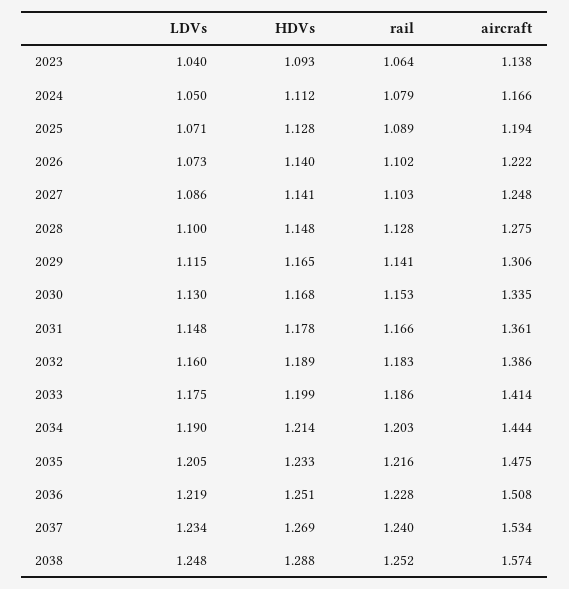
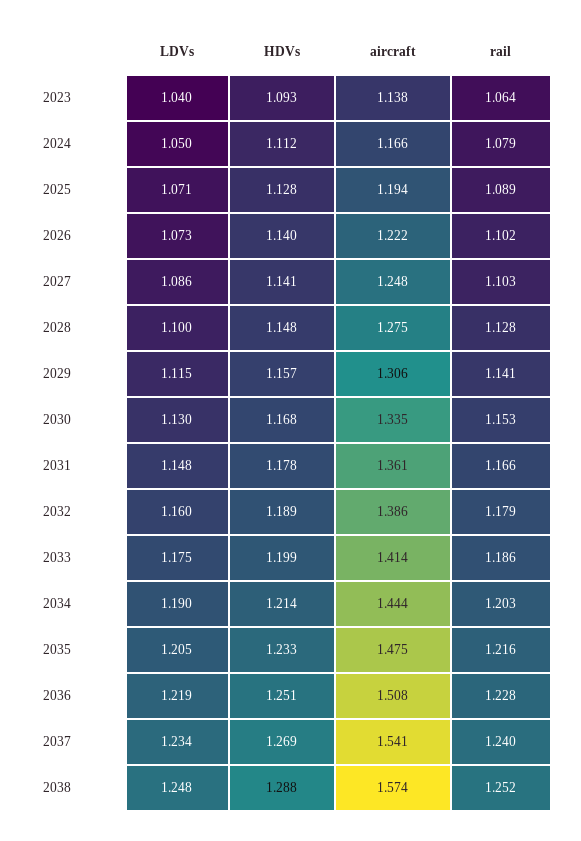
  {
    "LDVs": {
      "2023": 1.04,
      "2024": 1.05,
      "2025": 1.071,
      "2026": 1.073,
      "2027": 1.086,
      "2028": 1.1,
      "2029": 1.115,
      "2030": 1.13,
      "2031": 1.148,
      "2032": 1.16,
      "2033": 1.175,
      "2034": 1.19,
      "2035": 1.205,
      "2036": 1.219,
      "2037": 1.234,
      "2038": 1.248
    },
    "HDVs": {
      "2023": 1.093,
      "2024": 1.112,
      "2025": 1.128,
      "2026": 1.14,
      "2027": 1.141,
      "2028": 1.148,
-     "2029": 1.165,
+     "2029": 1.157,
      "2030": 1.168,
      "2031": 1.178,
      "2032": 1.189,
      "2033": 1.199,
      "2034": 1.214,
      "2035": 1.233,
      "2036": 1.251,
      "2037": 1.269,
      "2038": 1.288
    },
    "rail": {
      "2023": 1.064,
      "2024": 1.079,
      "2025": 1.089,
      "2026": 1.102,
      "2027": 1.103,
      "2028": 1.128,
      "2029": 1.141,
      "2030": 1.153,
      "2031": 1.166,
-     "2032": 1.183,
+     "2032": 1.179,
      "2033": 1.186,
      "2034": 1.203,
      "2035": 1.216,
      "2036": 1.228,
      "2037": 1.24,
      "2038": 1.252
    },
    "aircraft": {
      "2023": 1.138,
      "2024": 1.166,
      "2025": 1.194,
      "2026": 1.222,
      "2027": 1.248,
      "2028": 1.275,
      "2029": 1.306,
      "2030": 1.335,
      "2031": 1.361,
      "2032": 1.386,
      "2033": 1.414,
      "2034": 1.444,
      "2035": 1.475,
      "2036": 1.508,
-     "2037": 1.534,
+     "2037": 1.541,
      "2038": 1.574
    }
  }

